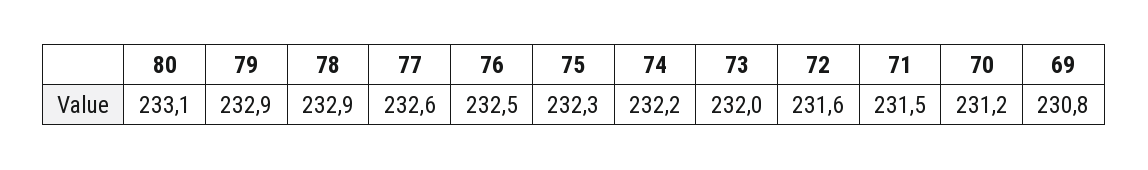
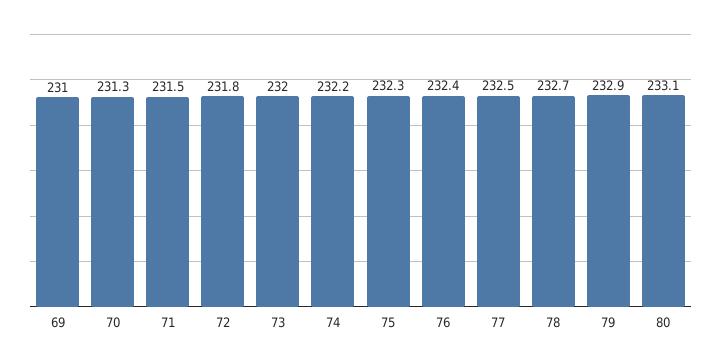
  {
    "80": 233.1,
    "79": 232.9,
-   "78": 232.9,
+   "78": 232.7,
-   "77": 232.6,
+   "77": 232.5,
-   "76": 232.5,
+   "76": 232.4,
    "75": 232.3,
    "74": 232.2,
    "73": 232,
-   "72": 231.6,
+   "72": 231.8,
    "71": 231.5,
-   "70": 231.2,
+   "70": 231.3,
-   "69": 230.8
+   "69": 231
  }

